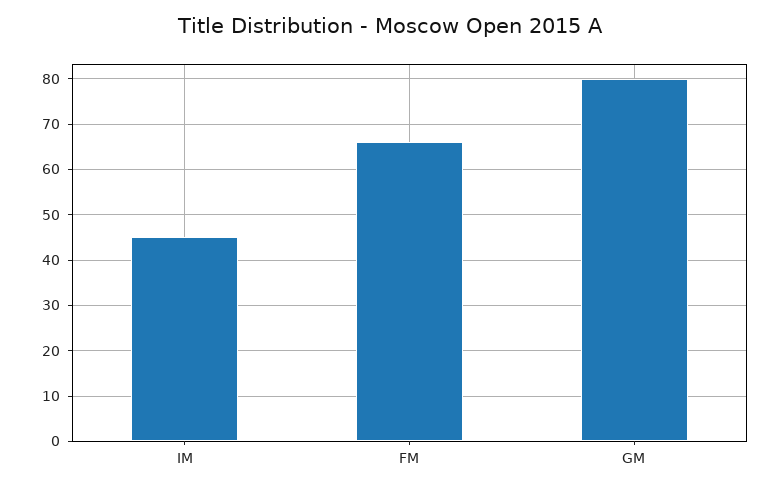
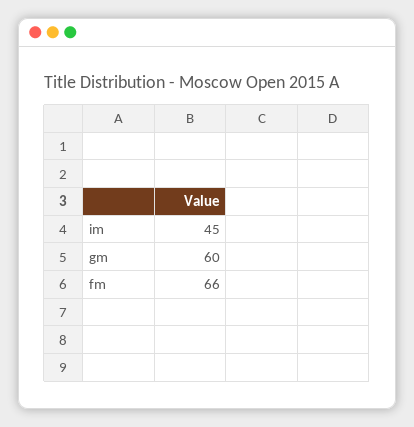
  {
    "IM": 45,
    "FM": 66,
-   "GM": 80
+   "GM": 60
  }

